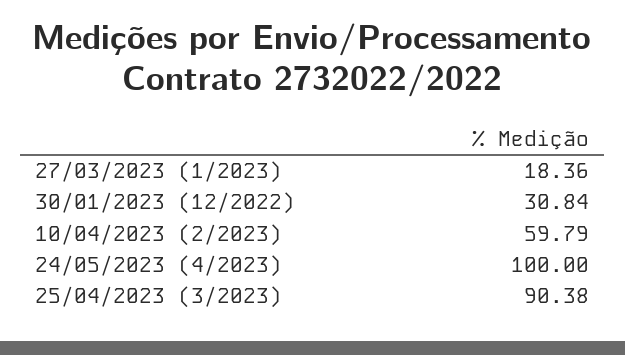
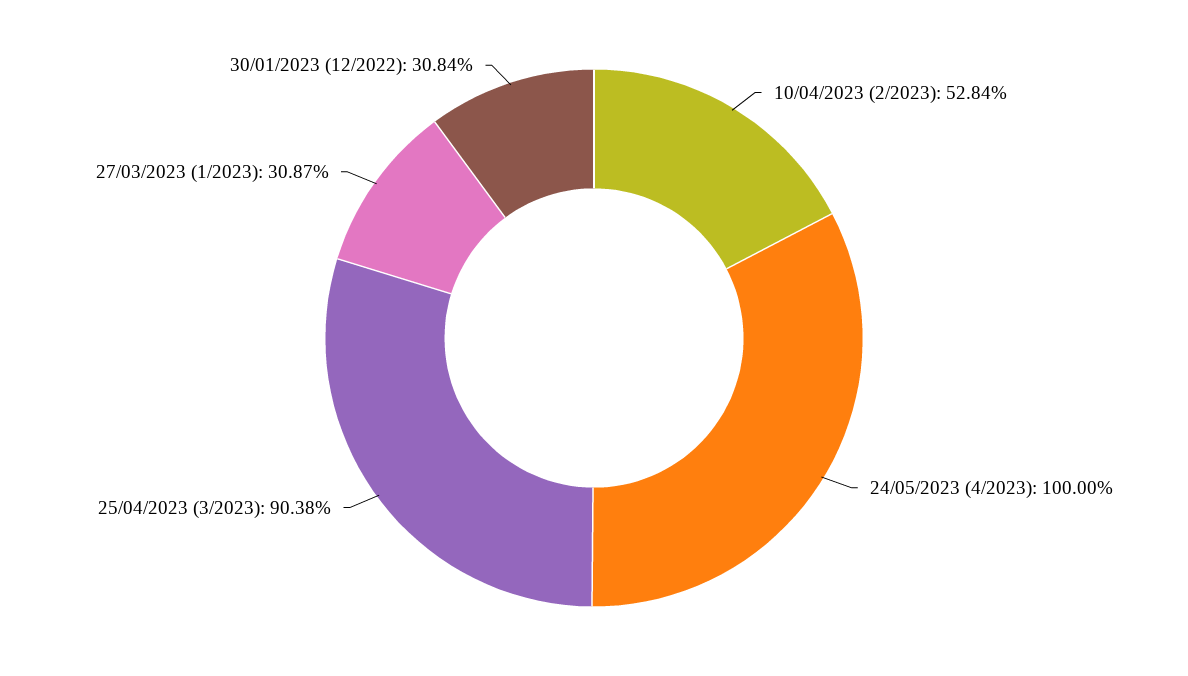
  {
-   "27/03/2023 (1/2023)": 18.36,
+   "27/03/2023 (1/2023)": 30.87,
    "30/01/2023 (12/2022)": 30.84,
-   "10/04/2023 (2/2023)": 59.79,
+   "10/04/2023 (2/2023)": 52.84,
    "24/05/2023 (4/2023)": 100,
    "25/04/2023 (3/2023)": 90.38
  }

